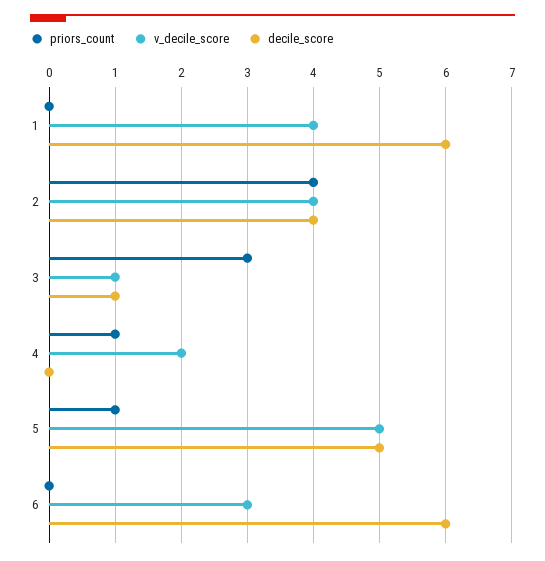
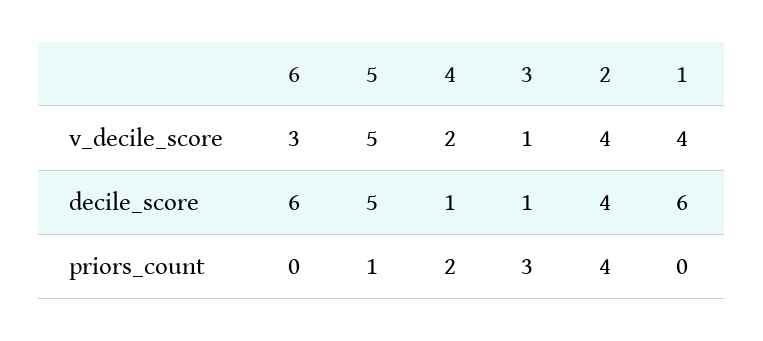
  {
    "priors_count": {
      "1": 0,
      "2": 4,
      "3": 3,
-     "4": 1,
+     "4": 2,
      "5": 1,
      "6": 0
    },
    "v_decile_score": {
      "1": 4,
      "2": 4,
      "3": 1,
      "4": 2,
      "5": 5,
      "6": 3
    },
    "decile_score": {
      "1": 6,
      "2": 4,
      "3": 1,
-     "4": 0,
+     "4": 1,
      "5": 5,
      "6": 6
    }
  }

